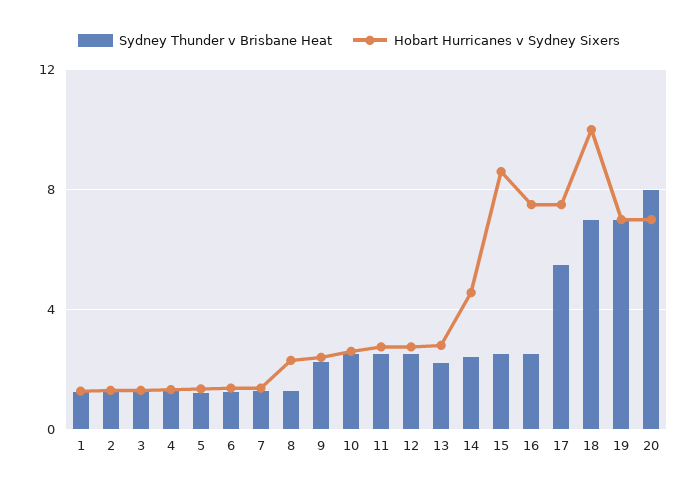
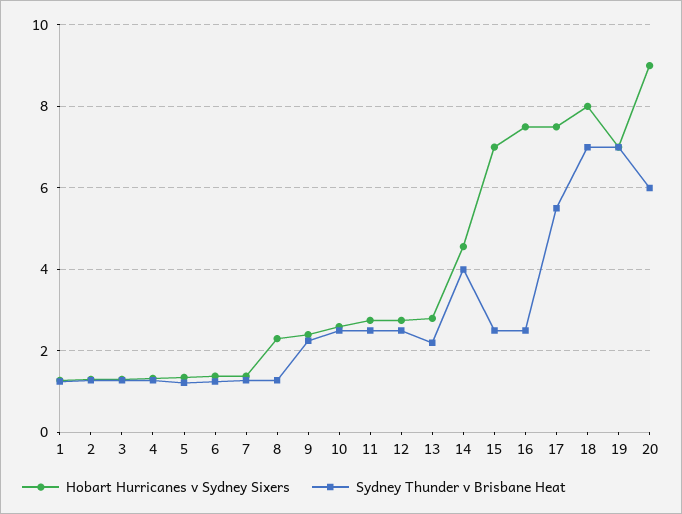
  {
    "Sydney Thunder v Brisbane Heat": {
      "1": 1.2,
      "2": 1.2,
      "3": 1.2,
      "4": 1.2,
      "5": 1.2,
      "6": 1.2,
      "7": 1.2,
      "8": 1.2,
      "9": 2.2,
      "10": 2.6,
      "11": 2.6,
      "12": 2.6,
      "13": 2.2,
-     "14": 2.5,
+     "14": 4,
      "15": 2.6,
      "16": 2.6,
      "17": 5.6,
      "18": 7,
      "19": 7,
-     "20": 8
+     "20": 6
    },
    "Hobart Hurricanes v Sydney Sixers": {
      "1": 1.2,
      "2": 1.4,
      "3": 1.4,
      "4": 1.4,
      "5": 1.4,
      "6": 1.4,
      "7": 1.4,
      "8": 2.4,
      "9": 2.4,
      "10": 2.6,
      "11": 2.8,
      "12": 2.8,
      "13": 2.8,
      "14": 4.6,
-     "15": 8.5,
+     "15": 7,
      "16": 7.6,
      "17": 7.6,
-     "18": 10,
+     "18": 8,
      "19": 7,
-     "20": 7
+     "20": 9
    }
  }

